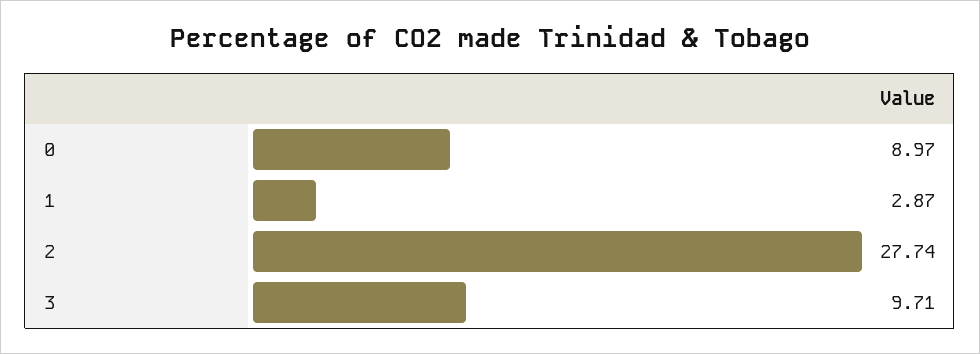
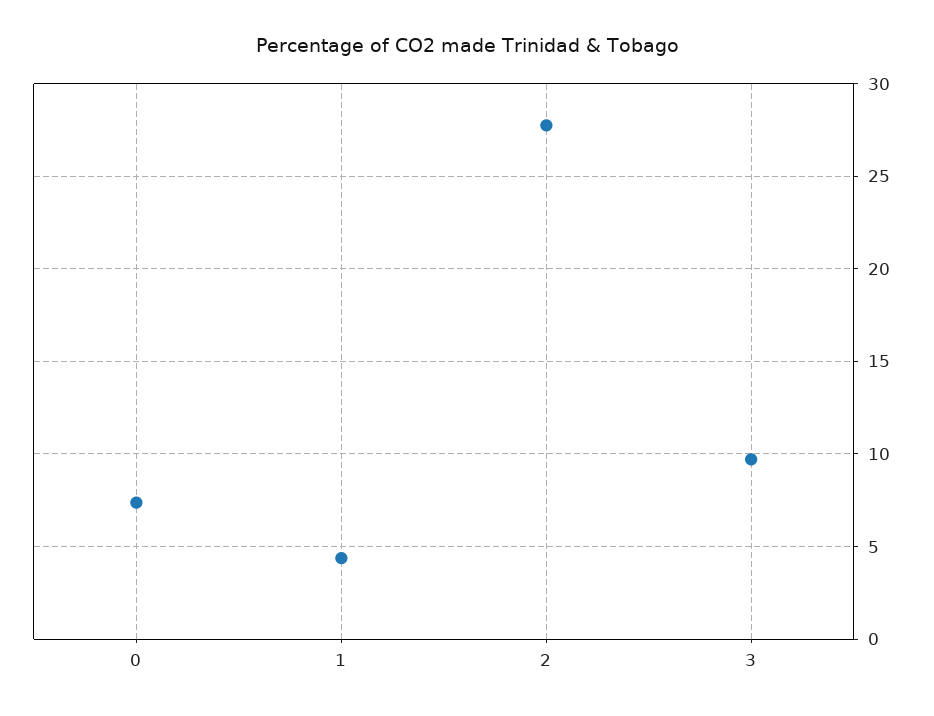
  {
-   "0": 8.97,
+   "0": 7.5,
-   "1": 2.87,
+   "1": 4.5,
    "2": 27.74,
    "3": 9.71
  }

